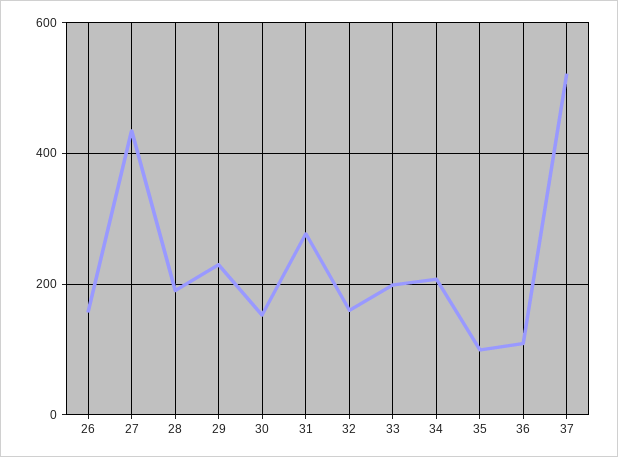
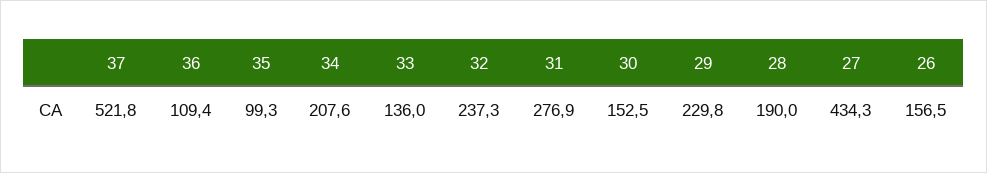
  {
    "26": 156.5,
    "27": 434.3,
    "28": 190,
    "29": 229.8,
    "30": 152.5,
    "31": 276.9,
-   "32": 160,
+   "32": 237.3,
-   "33": 200,
+   "33": 136,
    "34": 207.6,
    "35": 99.3,
    "36": 109.4,
    "37": 521.8
  }

